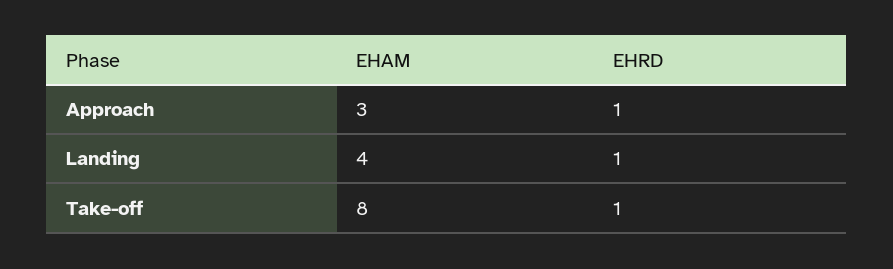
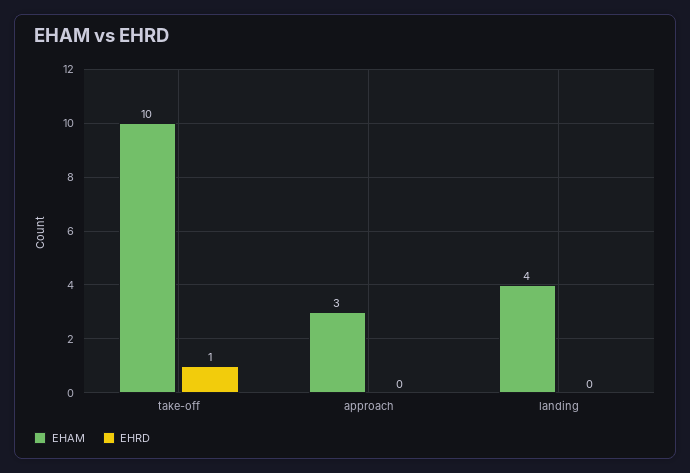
  {
    "EHAM": {
      "Approach": 3,
      "Landing": 4,
-     "Take-off": 8
+     "Take-off": 10
    },
    "EHRD": {
-     "Approach": 1,
+     "Approach": 0,
-     "Landing": 1,
+     "Landing": 0,
      "Take-off": 1
    }
  }

